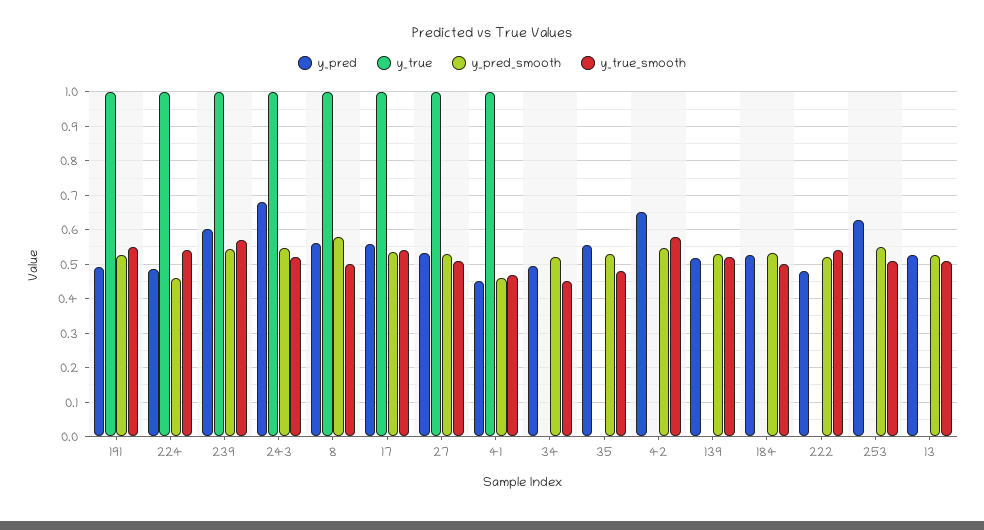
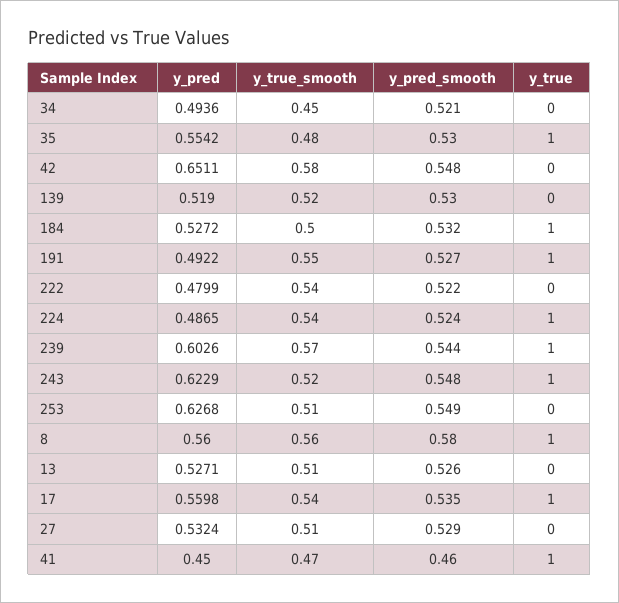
  {
    "y_pred": {
      "191": 0.4922,
      "224": 0.4865,
      "239": 0.6026,
-     "243": 0.68,
+     "243": 0.6229,
      "8": 0.56,
      "17": 0.5598,
      "27": 0.5324,
      "41": 0.45,
      "34": 0.4936,
      "35": 0.5542,
      "42": 0.6511,
      "139": 0.519,
      "184": 0.5272,
      "222": 0.4799,
      "253": 0.6268,
      "13": 0.5271
    },
    "y_true": {
      "191": 1,
      "224": 1,
      "239": 1,
      "243": 1,
      "8": 1,
      "17": 1,
-     "27": 1,
+     "27": 0,
      "41": 1,
      "34": 0,
-     "35": 0,
+     "35": 1,
      "42": 0,
      "139": 0,
-     "184": 0,
+     "184": 1,
      "222": 0,
      "253": 0,
      "13": 0
    },
    "y_pred_smooth": {
      "191": 0.527,
-     "224": 0.46,
+     "224": 0.524,
      "239": 0.544,
      "243": 0.548,
      "8": 0.58,
      "17": 0.535,
      "27": 0.529,
      "41": 0.46,
      "34": 0.521,
      "35": 0.53,
      "42": 0.548,
      "139": 0.53,
      "184": 0.532,
      "222": 0.522,
      "253": 0.549,
      "13": 0.526
    },
    "y_true_smooth": {
      "191": 0.55,
      "224": 0.54,
      "239": 0.57,
      "243": 0.52,
-     "8": 0.5,
+     "8": 0.56,
      "17": 0.54,
      "27": 0.51,
      "41": 0.47,
      "34": 0.45,
      "35": 0.48,
      "42": 0.58,
      "139": 0.52,
      "184": 0.5,
      "222": 0.54,
      "253": 0.51,
      "13": 0.51
    }
  }

